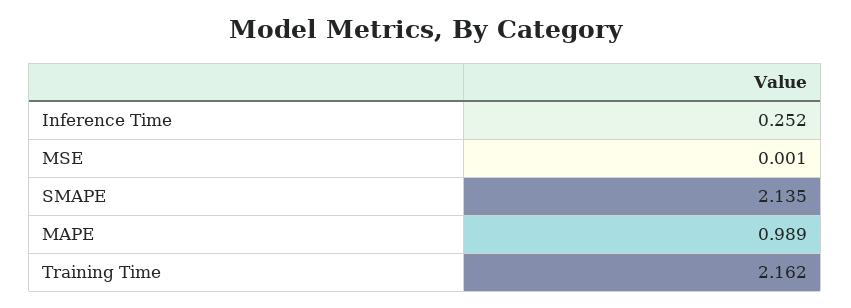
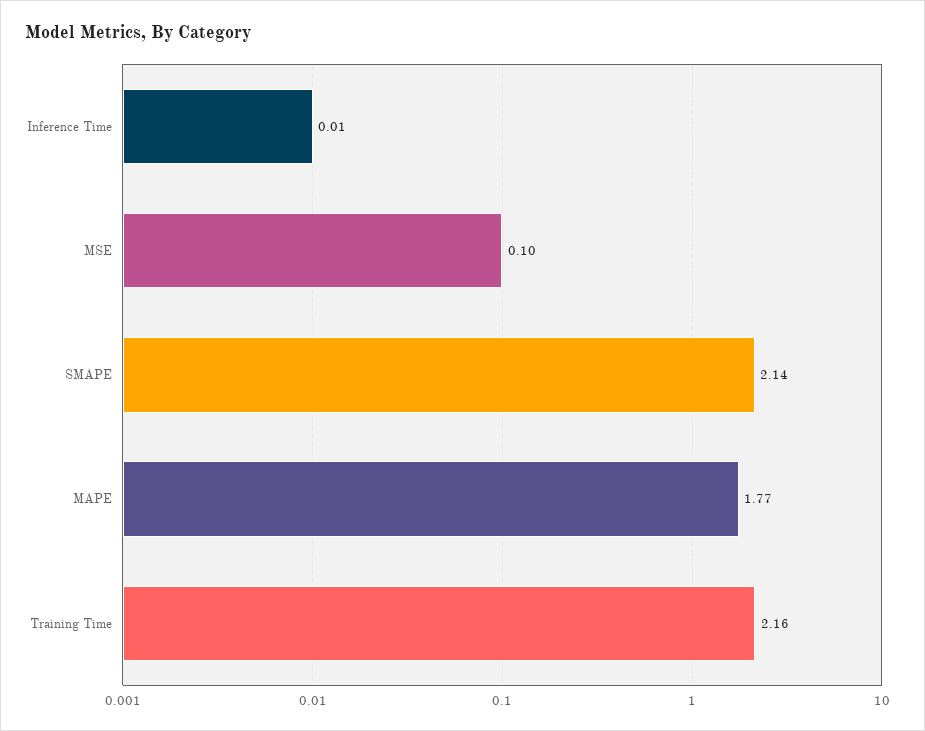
  {
-   "Inference Time": 0.252,
+   "Inference Time": 0.01,
-   "MSE": 0.001,
+   "MSE": 0.1,
    "SMAPE": 2.135,
-   "MAPE": 0.989,
+   "MAPE": 1.77,
    "Training Time": 2.162
  }

